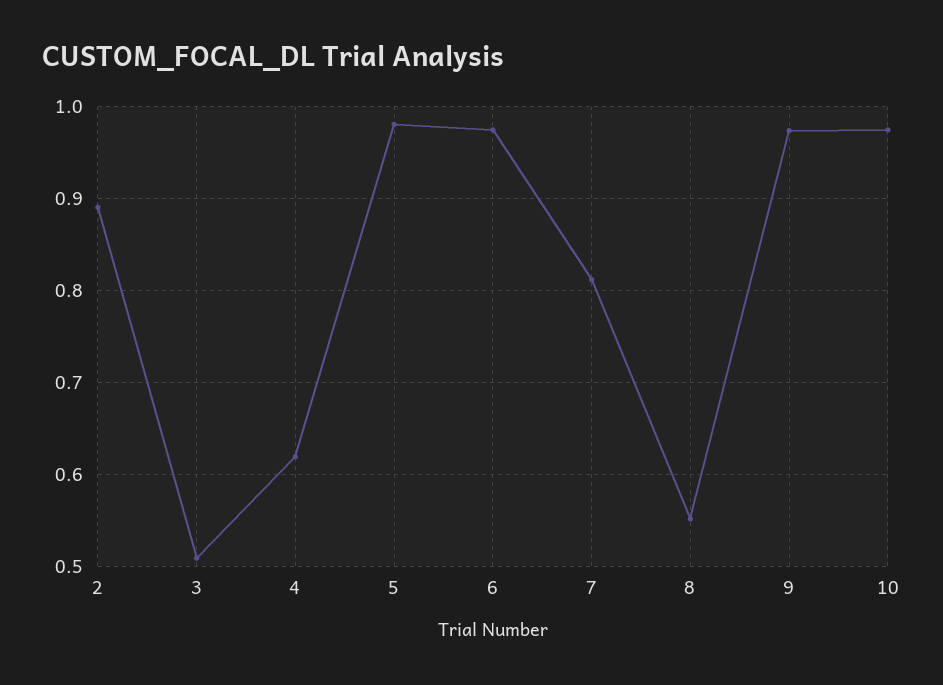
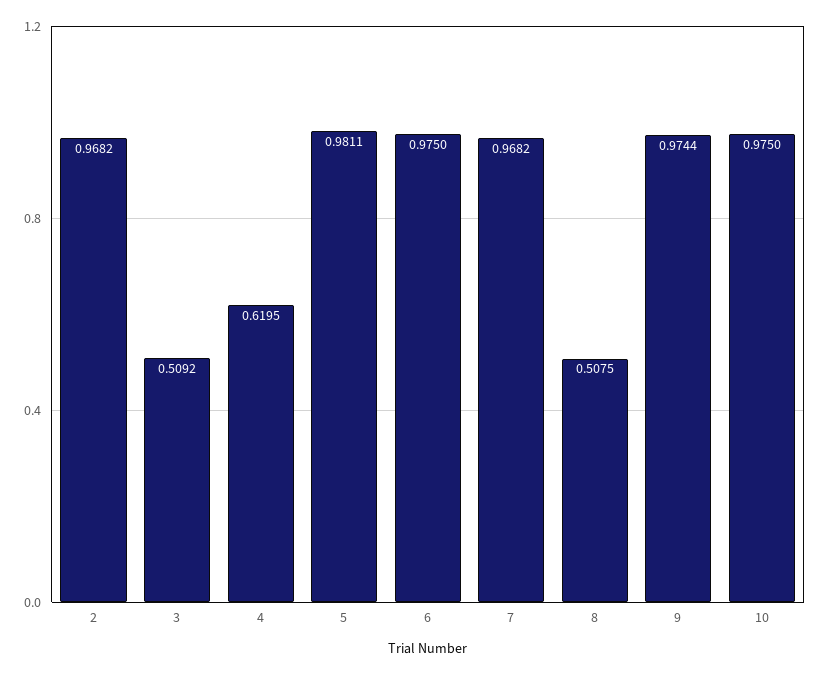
  {
-   "2": 0.89,
+   "2": 0.9682,
    "3": 0.5092,
    "4": 0.6195,
    "5": 0.9811,
    "6": 0.975,
-   "7": 0.81,
+   "7": 0.9682,
-   "8": 0.55,
+   "8": 0.5075,
    "9": 0.9744,
    "10": 0.975
  }

